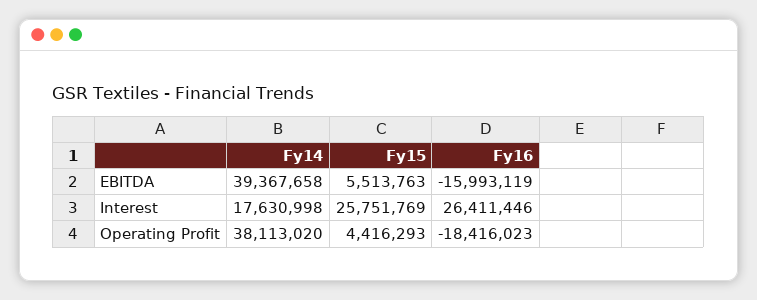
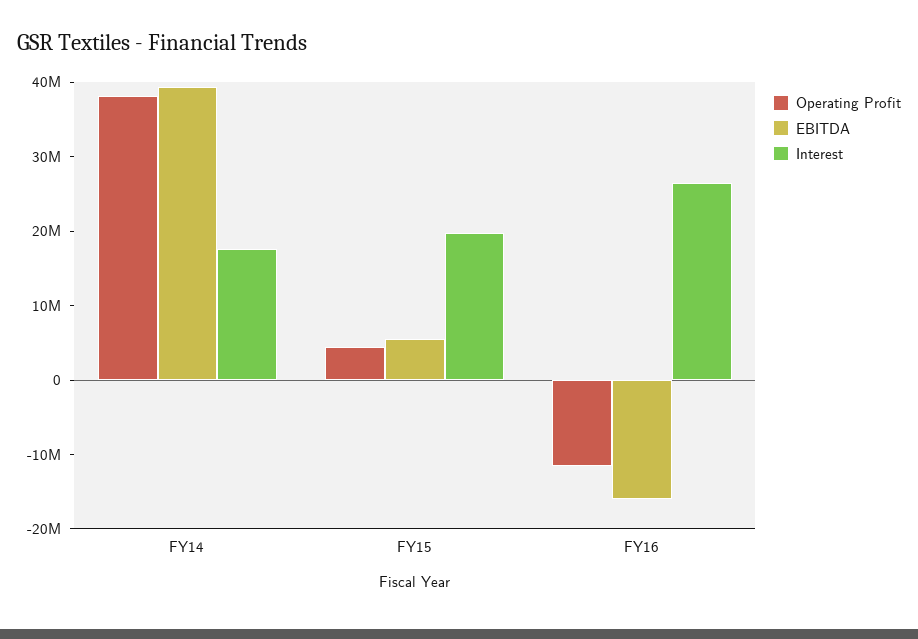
  {
    "EBITDA": {
      "Fy14": 39367658,
      "Fy15": 5513763,
      "Fy16": -15993119
    },
    "Interest": {
      "Fy14": 17630998,
-     "Fy15": 25751769,
+     "Fy15": 20000000,
      "Fy16": 26411446
    },
    "Operating Profit": {
      "Fy14": 38113020,
      "Fy15": 4416293,
-     "Fy16": -18416023
+     "Fy16": -12000000
    }
  }

